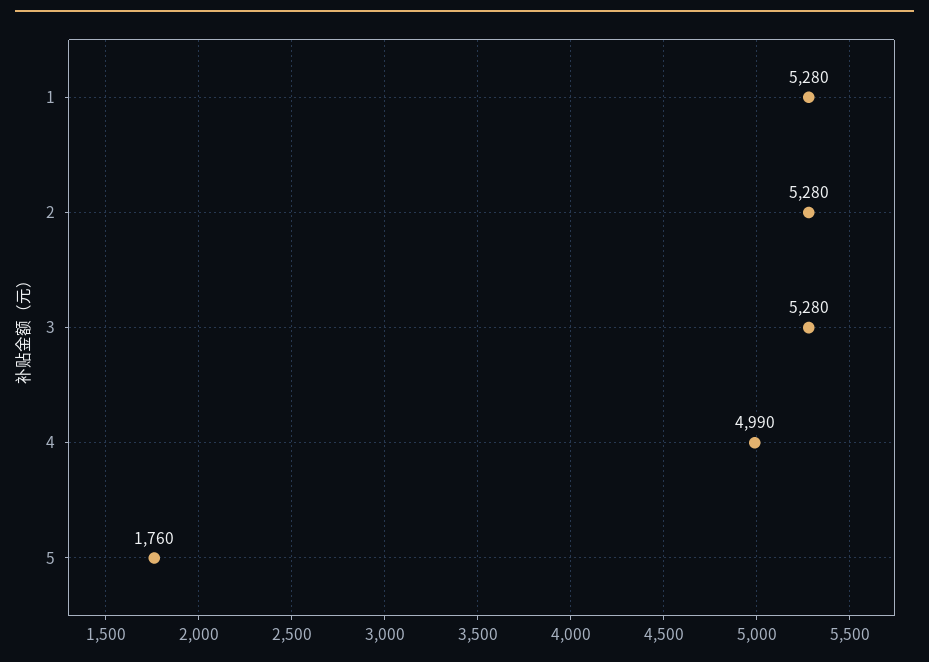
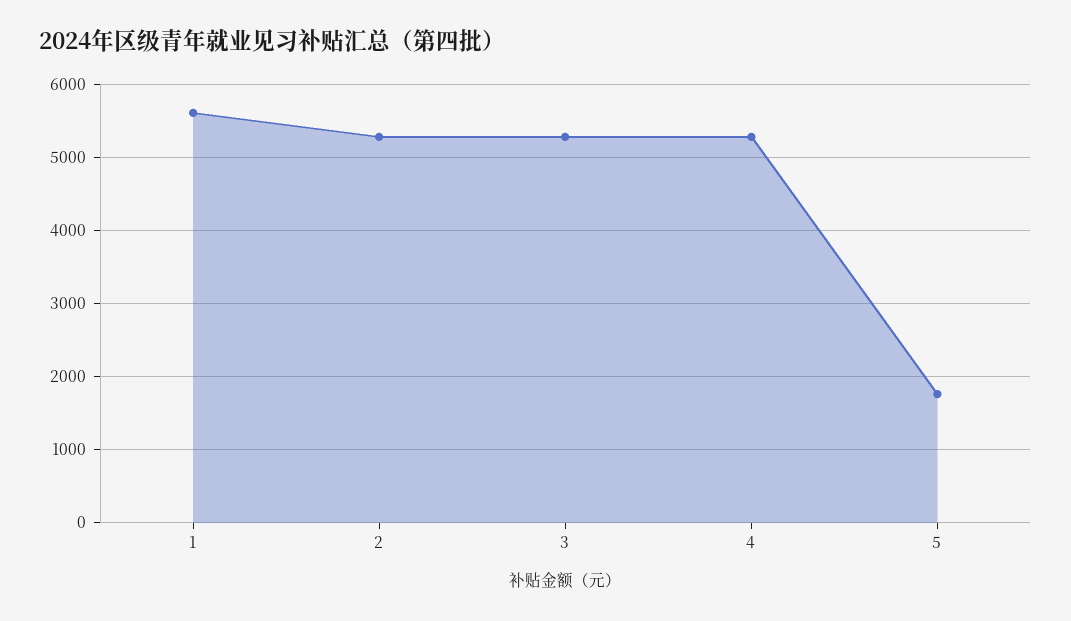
  {
-   "1": 5280,
+   "1": 5600,
    "2": 5280,
    "3": 5280,
-   "4": 4990,
+   "4": 5300,
    "5": 1760
  }

